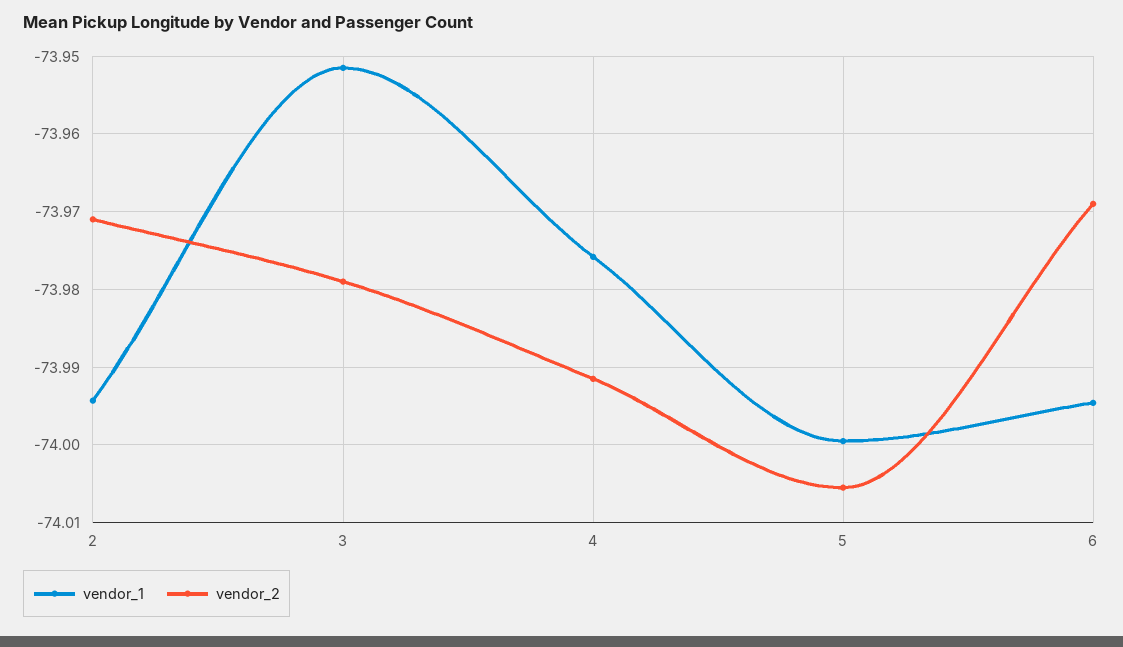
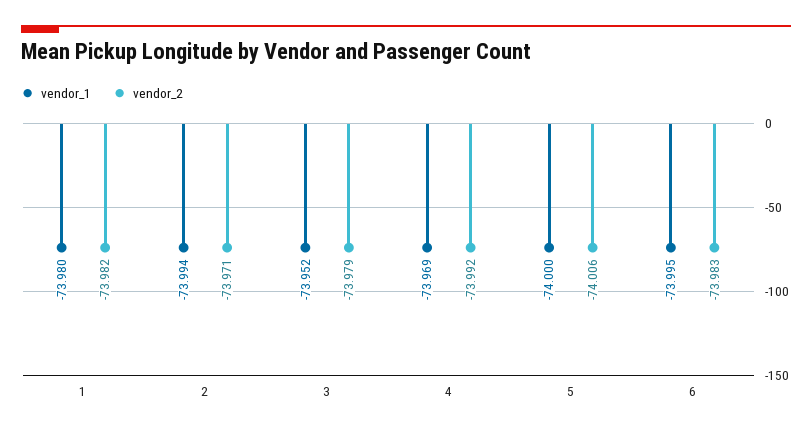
  {
    "vendor_1": {
      "2": -73.994,
      "3": -73.952,
-     "4": -73.976,
+     "4": -73.969,
      "5": -74,
-     "6": -73.995
+     "6": -73.995,
+     "1": -73.98
    },
    "vendor_2": {
      "2": -73.971,
      "3": -73.979,
      "4": -73.992,
      "5": -74.006,
-     "6": -73.969
+     "6": -73.983,
+     "1": -73.982
    }
  }

